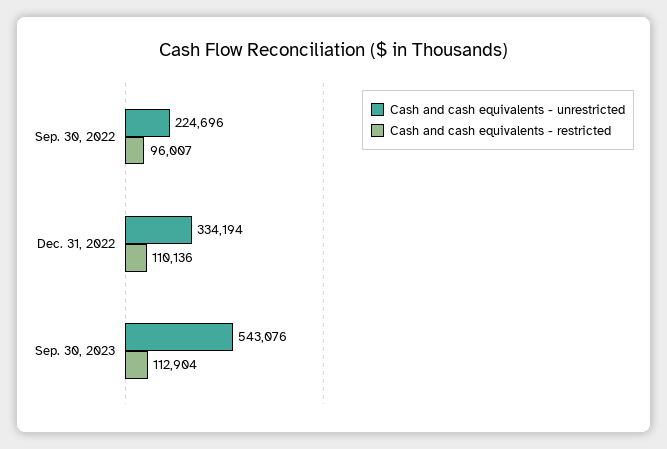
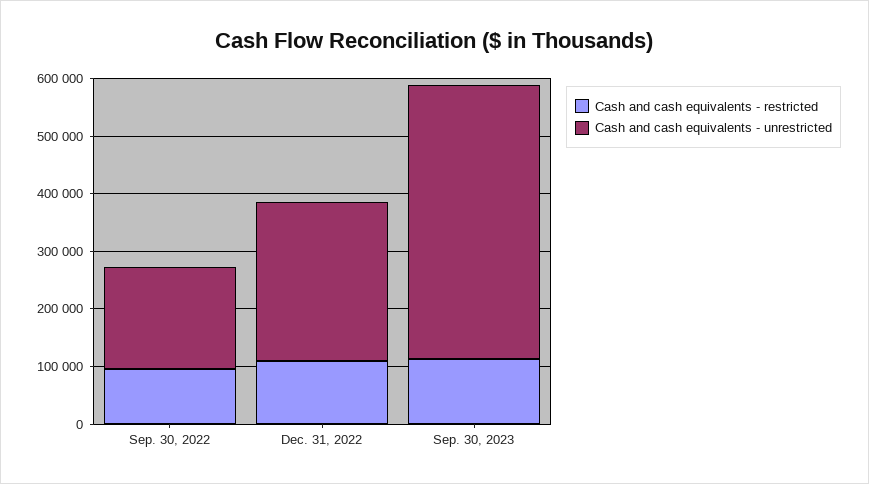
  {
    "Cash and cash equivalents - unrestricted": {
-     "Sep. 30, 2022": 224696,
+     "Sep. 30, 2022": 180000,
-     "Dec. 31, 2022": 334194,
+     "Dec. 31, 2022": 280000,
-     "Sep. 30, 2023": 543076
+     "Sep. 30, 2023": 480000
    },
    "Cash and cash equivalents - restricted": {
      "Sep. 30, 2022": 96007,
      "Dec. 31, 2022": 110136,
      "Sep. 30, 2023": 112904
    }
  }

